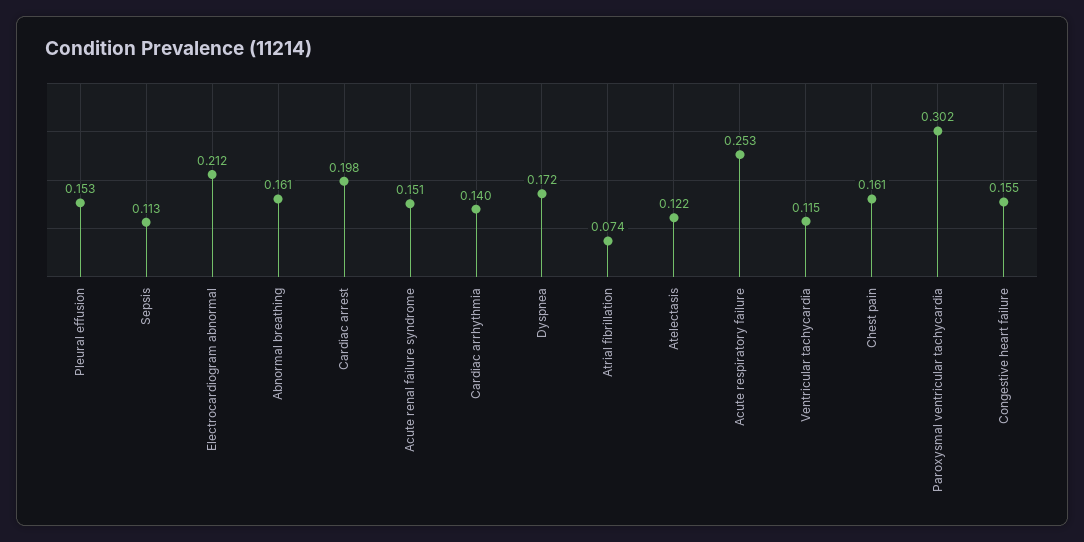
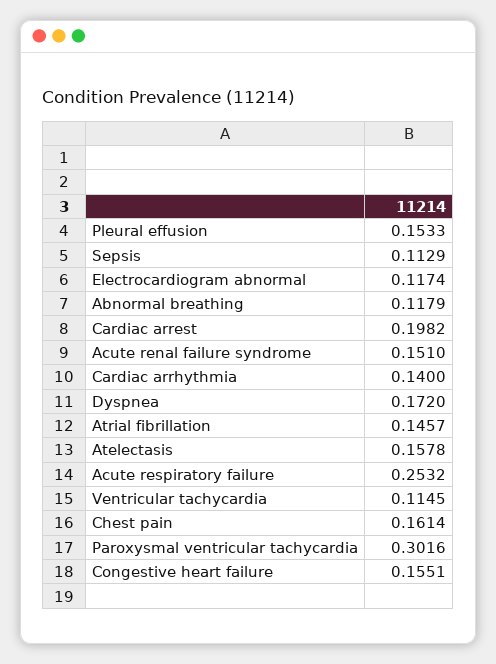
  {
    "Pleural effusion": 0.1533,
    "Sepsis": 0.1129,
-   "Electrocardiogram abnormal": 0.212,
+   "Electrocardiogram abnormal": 0.1174,
-   "Abnormal breathing": 0.161,
+   "Abnormal breathing": 0.1179,
    "Cardiac arrest": 0.1982,
    "Acute renal failure syndrome": 0.151,
    "Cardiac arrhythmia": 0.14,
    "Dyspnea": 0.172,
-   "Atrial fibrillation": 0.074,
+   "Atrial fibrillation": 0.1457,
-   "Atelectasis": 0.122,
+   "Atelectasis": 0.1578,
    "Acute respiratory failure": 0.2532,
    "Ventricular tachycardia": 0.1145,
    "Chest pain": 0.1614,
    "Paroxysmal ventricular tachycardia": 0.3016,
    "Congestive heart failure": 0.1551
  }

